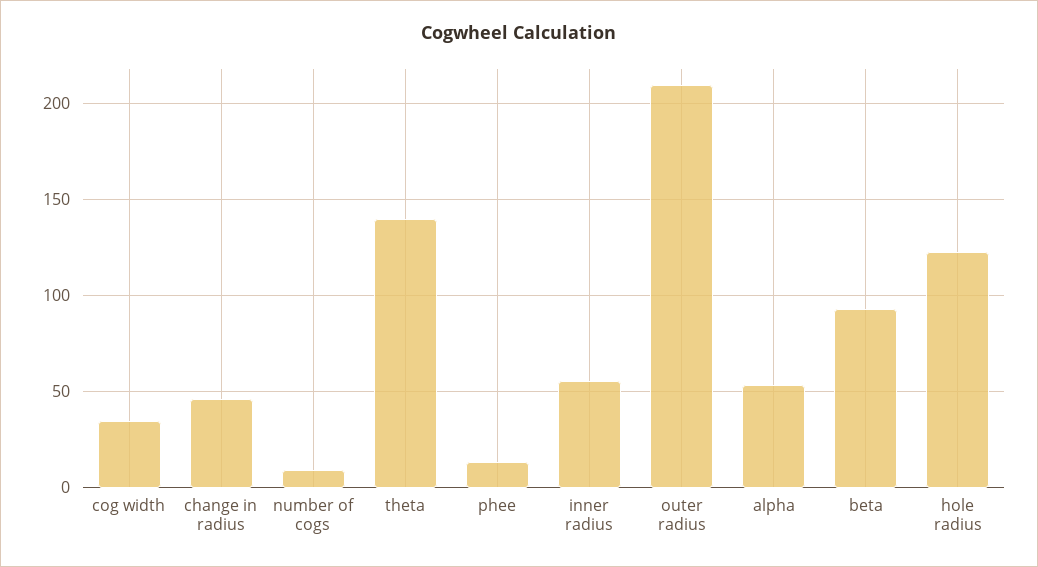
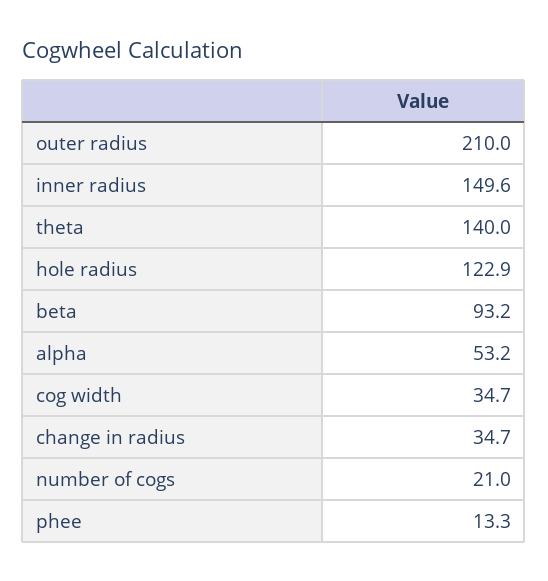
  {
    "cog width": 34.7,
-   "change in radius": 45,
+   "change in radius": 34.7,
-   "number of cogs": 10,
+   "number of cogs": 21,
    "theta": 140,
    "phee": 13.3,
-   "inner radius": 55,
+   "inner radius": 149.6,
    "outer radius": 210,
    "alpha": 53.2,
    "beta": 93.2,
    "hole radius": 122.9
  }

